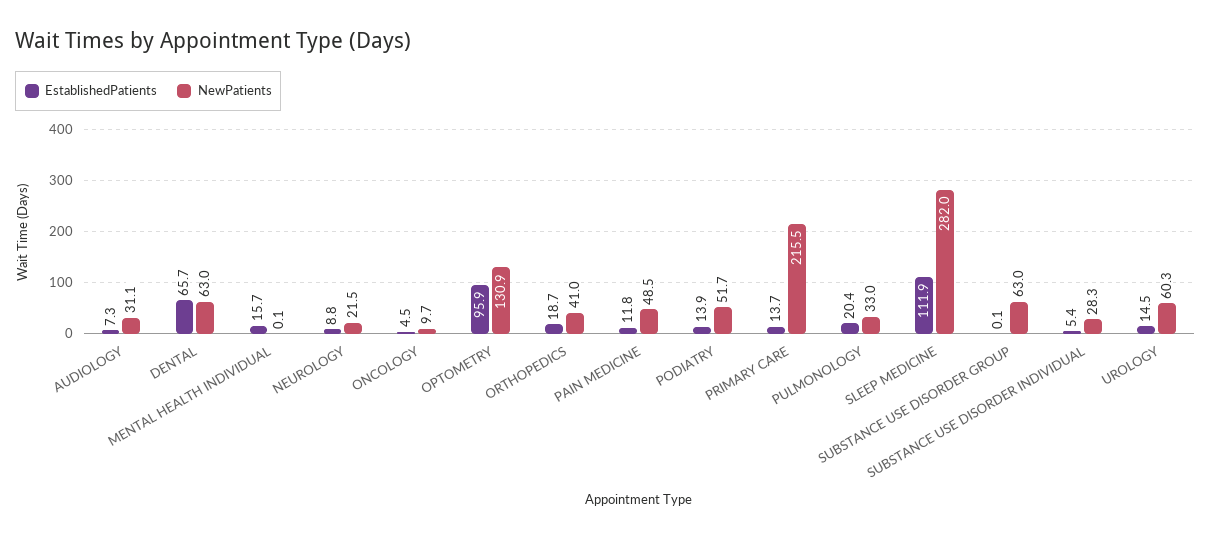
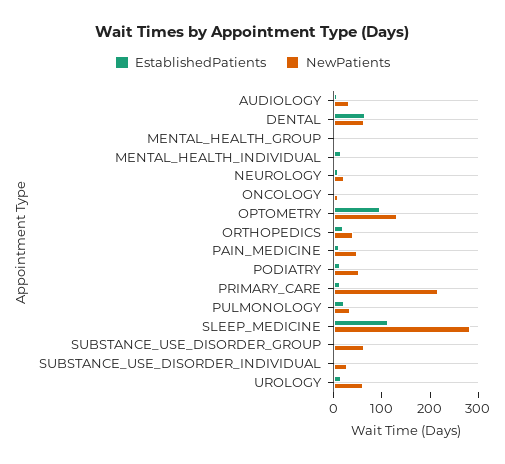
  {
    "EstablishedPatients": {
      "AUDIOLOGY": 7.3,
      "DENTAL": 65.7,
      "MENTAL HEALTH INDIVIDUAL": 15.7,
      "NEUROLOGY": 8.8,
      "ONCOLOGY": 4.5,
      "OPTOMETRY": 95.9,
      "ORTHOPEDICS": 18.7,
      "PAIN MEDICINE": 11.8,
      "PODIATRY": 13.9,
      "PRIMARY CARE": 13.7,
      "PULMONOLOGY": 20.4,
      "SLEEP MEDICINE": 111.9,
      "SUBSTANCE USE DISORDER GROUP": 0.1,
      "SUBSTANCE USE DISORDER INDIVIDUAL": 5.4,
-     "UROLOGY": 14.5
+     "UROLOGY": 14.5,
+     "MENTAL_HEALTH_GROUP": 0
    },
    "NewPatients": {
      "AUDIOLOGY": 31.1,
      "DENTAL": 63,
      "MENTAL HEALTH INDIVIDUAL": 0.1,
      "NEUROLOGY": 21.5,
      "ONCOLOGY": 9.7,
      "OPTOMETRY": 130.9,
      "ORTHOPEDICS": 41,
      "PAIN MEDICINE": 48.5,
      "PODIATRY": 51.7,
      "PRIMARY CARE": 215.5,
      "PULMONOLOGY": 33,
      "SLEEP MEDICINE": 282,
      "SUBSTANCE USE DISORDER GROUP": 63,
      "SUBSTANCE USE DISORDER INDIVIDUAL": 28.3,
-     "UROLOGY": 60.3
+     "UROLOGY": 60.3,
+     "MENTAL_HEALTH_GROUP": 0
    }
  }

